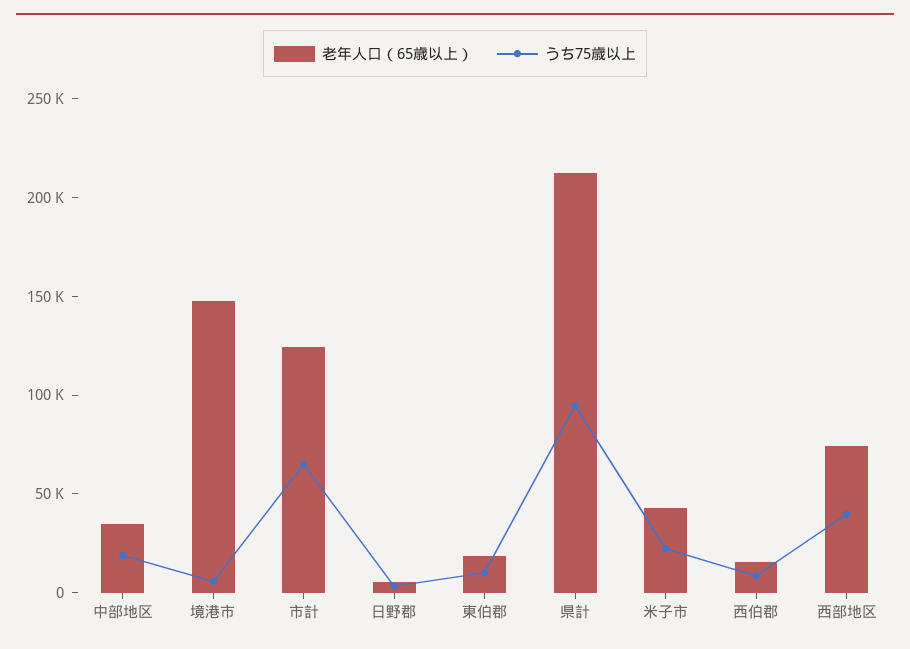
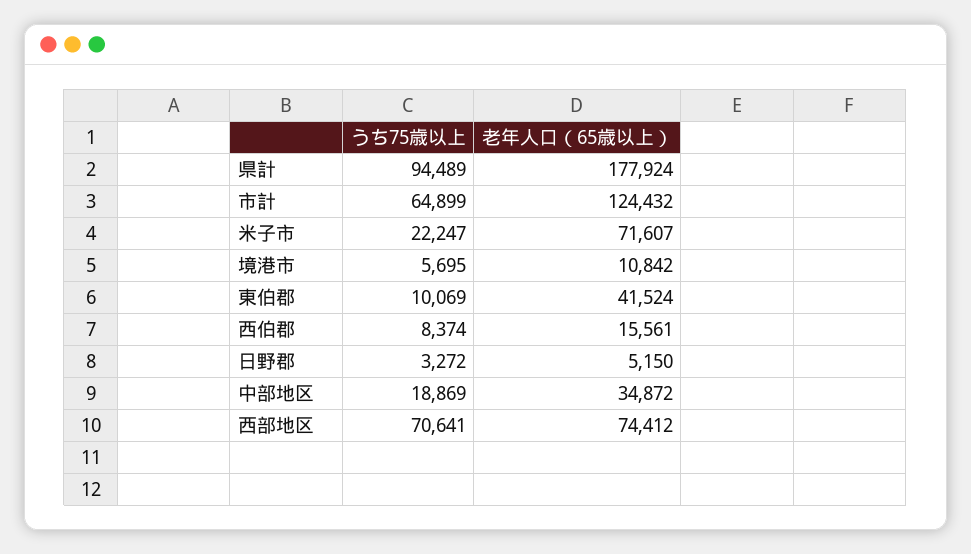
  {
    "老年人口（65歳以上）": {
      "中部地区": 34872,
-     "境港市": 150000,
+     "境港市": 10842,
      "市計": 124432,
      "日野郡": 5150,
-     "東伯郡": 20000,
+     "東伯郡": 41524,
-     "県計": 210000,
+     "県計": 177924,
-     "米子市": 40000,
+     "米子市": 71607,
      "西伯郡": 15561,
      "西部地区": 74412
    },
    "うち75歳以上": {
      "中部地区": 18869,
      "境港市": 5695,
      "市計": 64899,
      "日野郡": 3272,
      "東伯郡": 10069,
      "県計": 94489,
      "米子市": 22247,
      "西伯郡": 8374,
-     "西部地区": 40000
+     "西部地区": 70641
    }
  }

